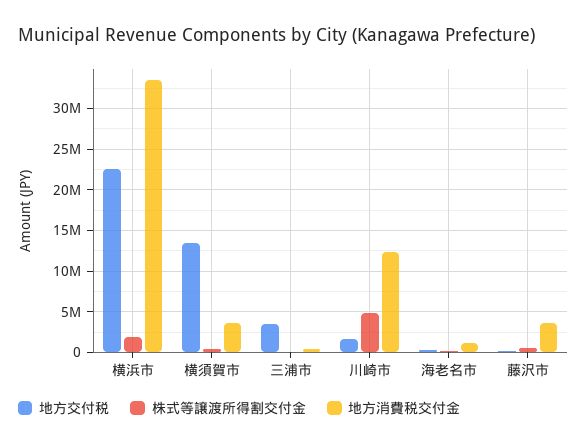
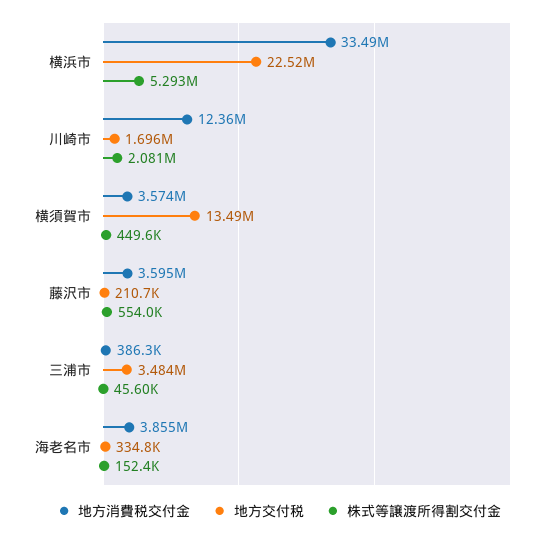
  {
    "地方交付税": {
      "横浜市": 22520000,
      "横須賀市": 13490000,
      "三浦市": 3484000,
      "川崎市": 1696000,
      "海老名市": 334800,
      "藤沢市": 210700
    },
    "株式等譲渡所得割交付金": {
-     "横浜市": 2000000,
+     "横浜市": 5293000,
      "横須賀市": 449600,
      "三浦市": 45600,
-     "川崎市": 5000000,
+     "川崎市": 2081000,
      "海老名市": 152400,
      "藤沢市": 554000
    },
    "地方消費税交付金": {
      "横浜市": 33490000,
      "横須賀市": 3574000,
      "三浦市": 386300,
      "川崎市": 12360000,
-     "海老名市": 1000000,
+     "海老名市": 3855000,
      "藤沢市": 3595000
    }
  }

